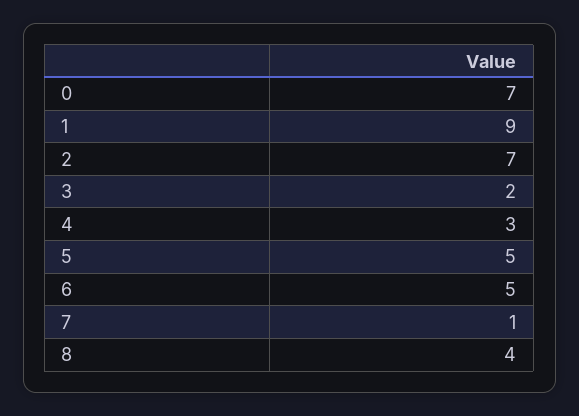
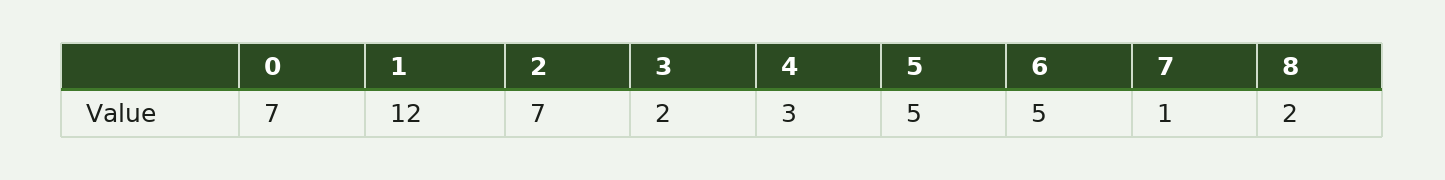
  {
    "0": 7,
-   "1": 9,
+   "1": 12,
    "2": 7,
    "3": 2,
    "4": 3,
    "5": 5,
    "6": 5,
    "7": 1,
-   "8": 4
+   "8": 2
  }

